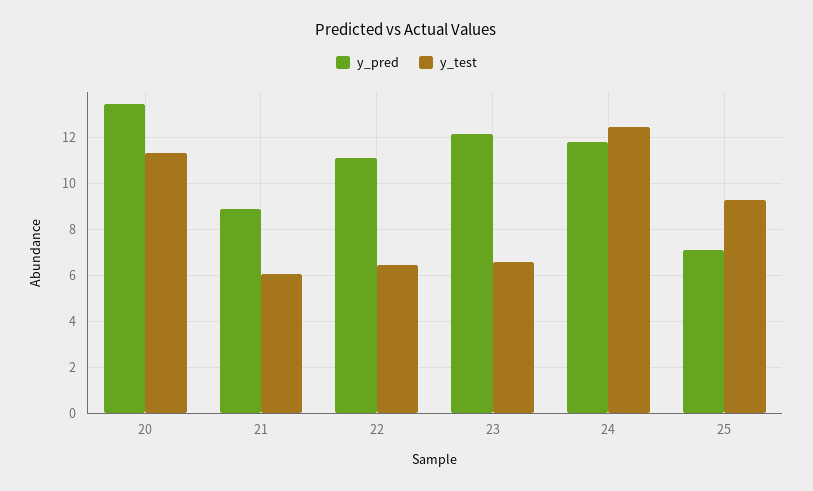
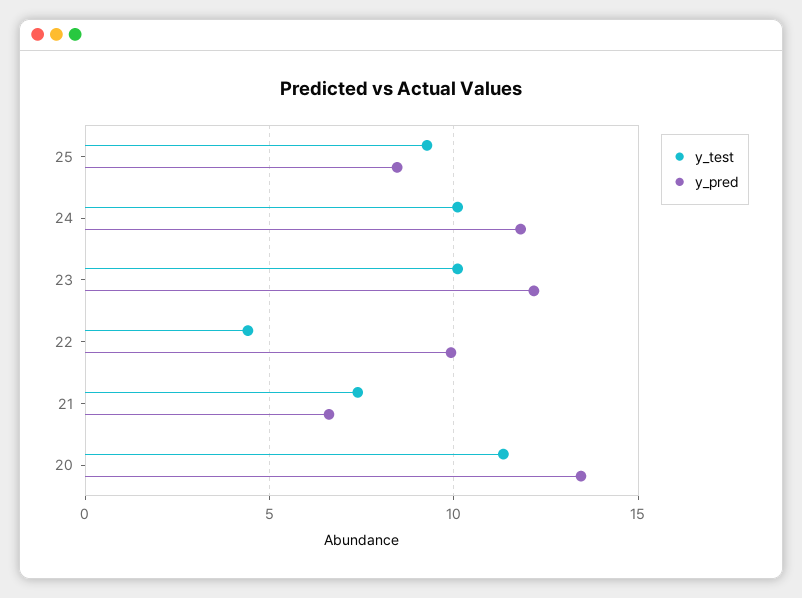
  {
    "y_pred": {
      "20": 13.5,
-     "21": 9,
+     "21": 6.5,
-     "22": 11,
+     "22": 10,
      "23": 12,
      "24": 12,
-     "25": 7
+     "25": 8.5
    },
    "y_test": {
      "20": 11.5,
-     "21": 6,
+     "21": 7.5,
-     "22": 6.5,
+     "22": 4.5,
-     "23": 6.5,
+     "23": 10,
-     "24": 12.5,
+     "24": 10,
      "25": 9.5
    }
  }

